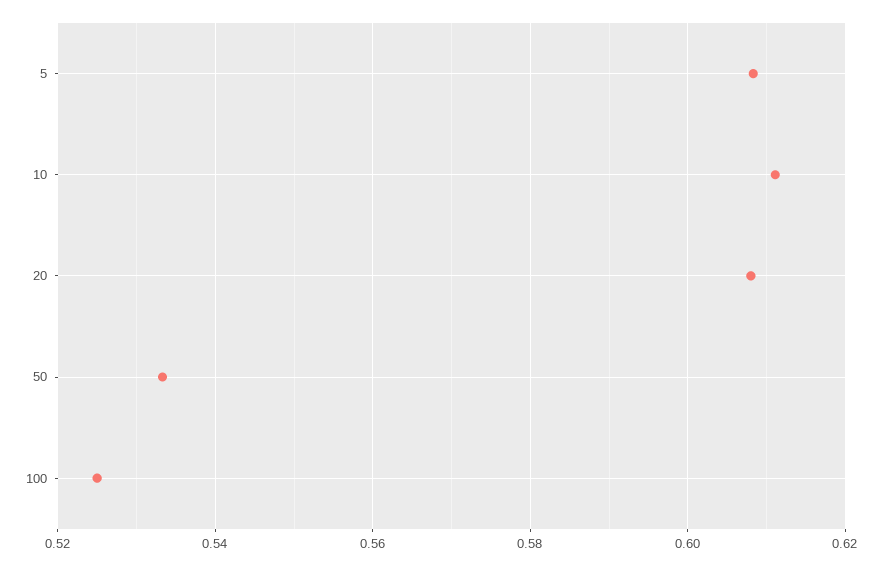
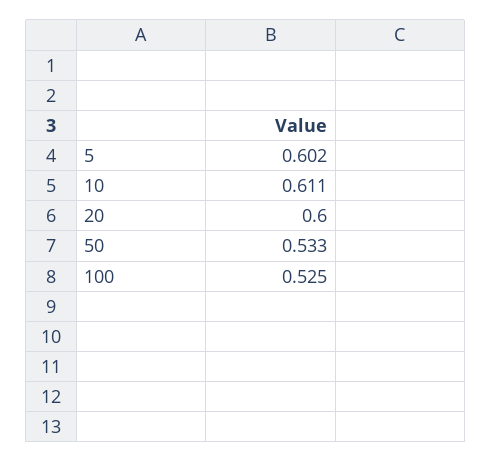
  {
-   "5": 0.608,
+   "5": 0.602,
    "10": 0.611,
-   "20": 0.608,
+   "20": 0.6,
    "50": 0.533,
    "100": 0.525
  }

